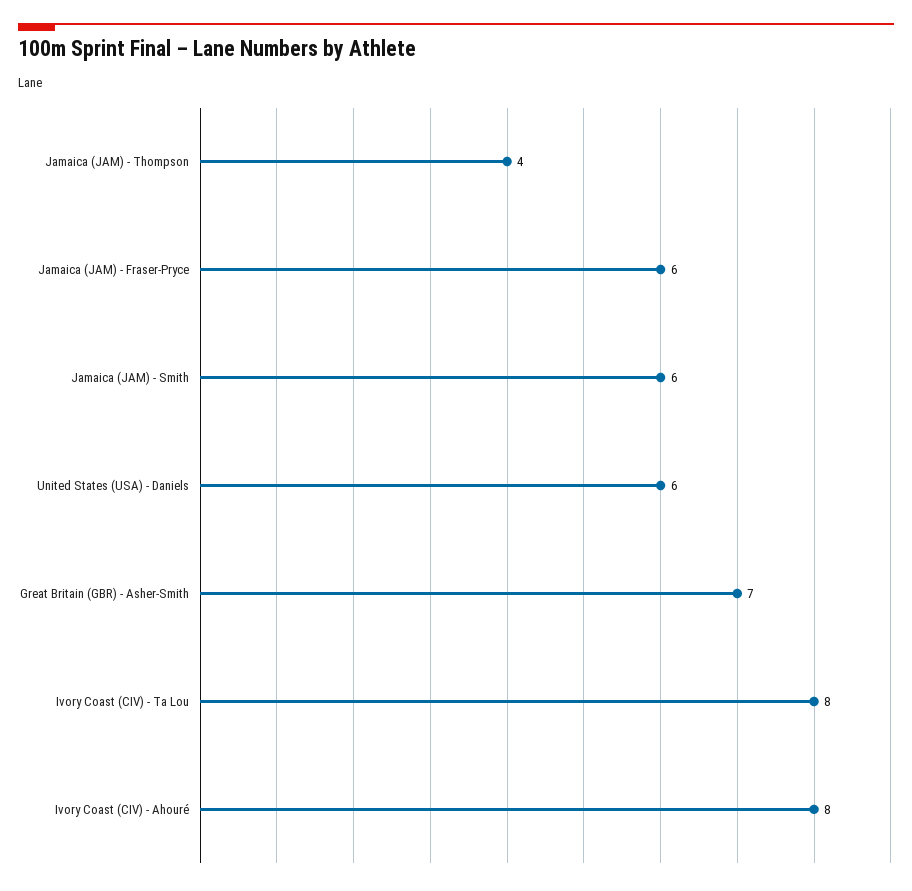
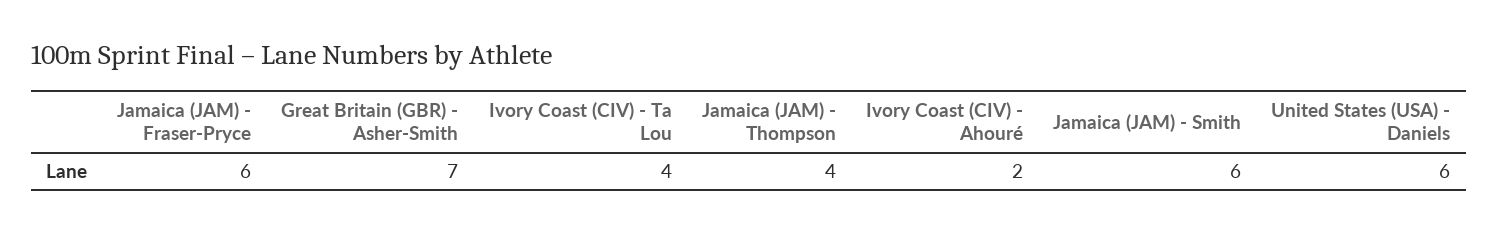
  {
    "Jamaica (JAM) - Thompson": 4,
    "Jamaica (JAM) - Fraser-Pryce": 6,
    "Jamaica (JAM) - Smith": 6,
    "United States (USA) - Daniels": 6,
    "Great Britain (GBR) - Asher-Smith": 7,
-   "Ivory Coast (CIV) - Ta Lou": 8,
+   "Ivory Coast (CIV) - Ta Lou": 4,
-   "Ivory Coast (CIV) - Ahouré": 8
+   "Ivory Coast (CIV) - Ahouré": 2
  }

